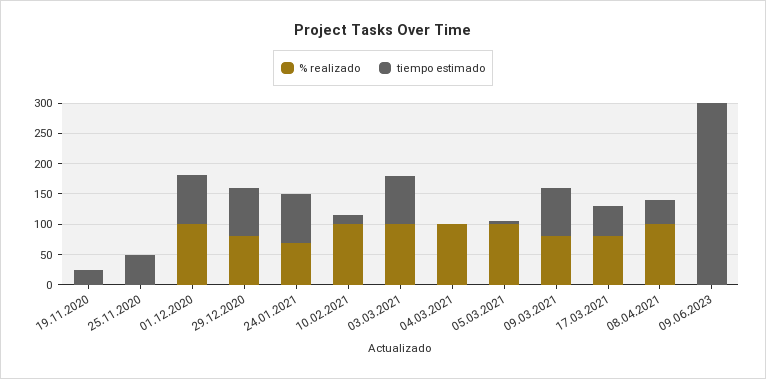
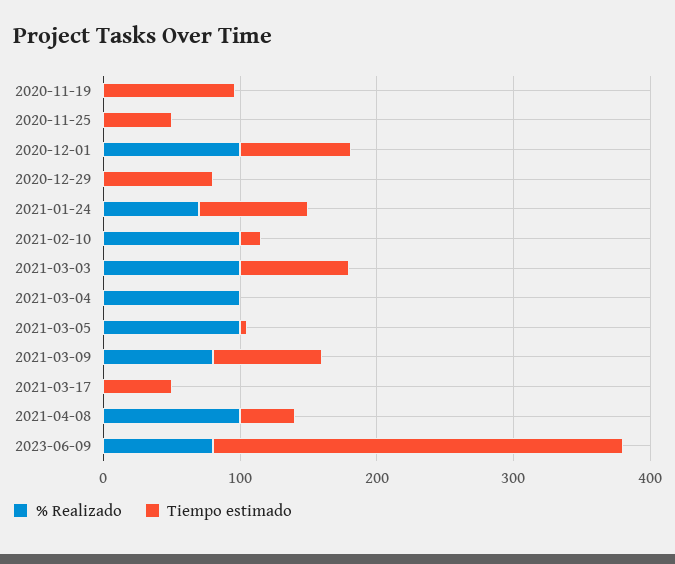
  {
    "% realizado": {
      "19.11.2020": 0,
      "25.11.2020": 0,
      "01.12.2020": 100,
-     "29.12.2020": 75,
+     "29.12.2020": 0,
      "24.01.2021": 80,
      "10.02.2021": 100,
      "03.03.2021": 100,
      "04.03.2021": 100,
      "05.03.2021": 100,
      "09.03.2021": 80,
-     "17.03.2021": 75,
+     "17.03.2021": 0,
      "08.04.2021": 100,
-     "09.06.2023": 0
+     "09.06.2023": 80
    },
    "tiempo estimado": {
-     "19.11.2020": 25,
+     "19.11.2020": 100,
      "25.11.2020": 60,
      "01.12.2020": 80,
      "29.12.2020": 80,
      "24.01.2021": 80,
      "10.02.2021": 20,
      "03.03.2021": 80,
      "04.03.2021": 0,
      "05.03.2021": 0,
      "09.03.2021": 80,
      "17.03.2021": 60,
      "08.04.2021": 40,
      "09.06.2023": 300
    }
  }

